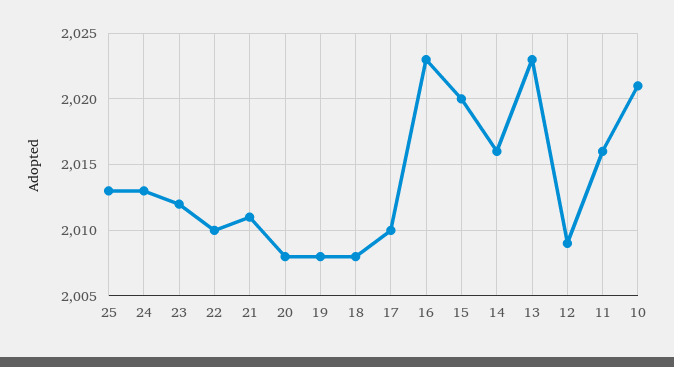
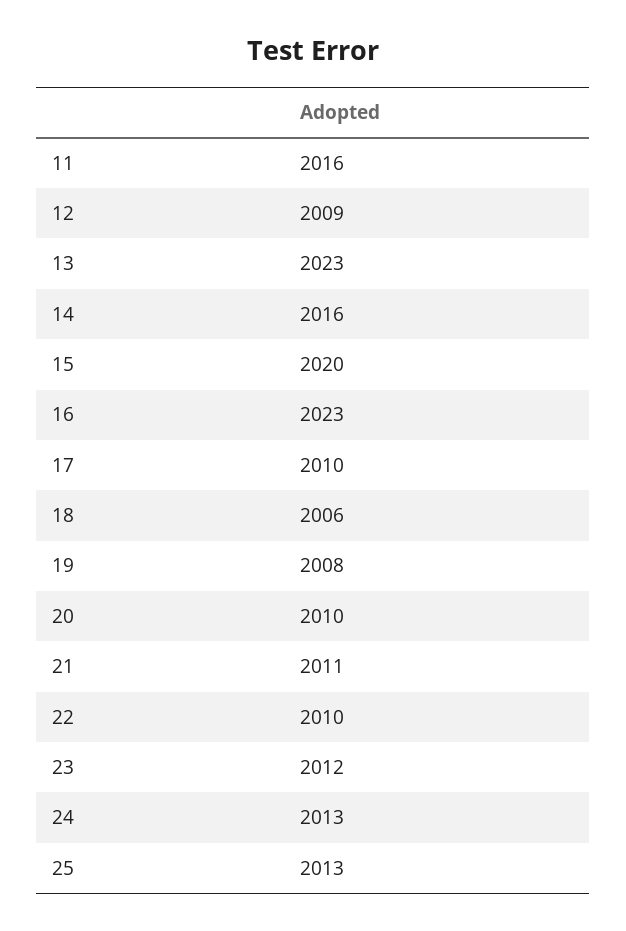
  {
    "25": 2013,
    "24": 2013,
    "23": 2012,
    "22": 2010,
    "21": 2011,
-   "20": 2008,
+   "20": 2010,
    "19": 2008,
-   "18": 2008,
+   "18": 2006,
    "17": 2010,
    "16": 2023,
    "15": 2020,
    "14": 2016,
    "13": 2023,
    "12": 2009,
-   "11": 2016,
+   "11": 2016
-   "10": 2021
  }

